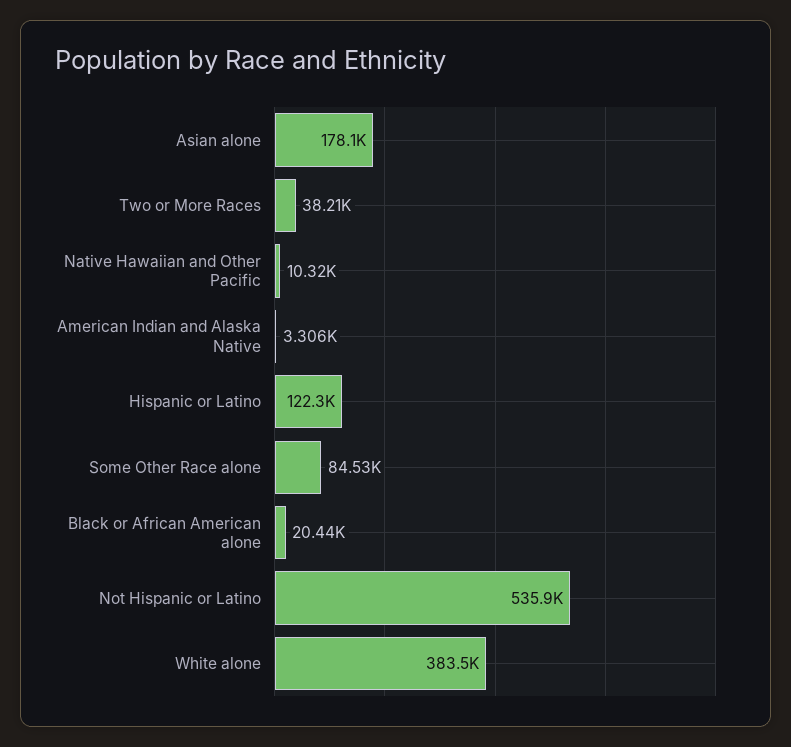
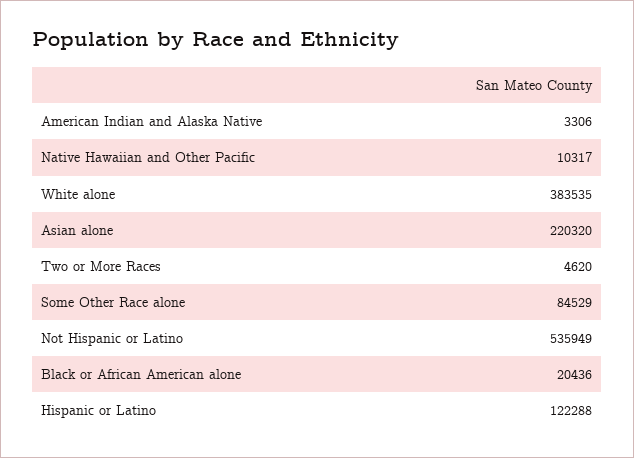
  {
-   "Asian alone": 178100,
+   "Asian alone": 220320,
-   "Two or More Races": 38210,
+   "Two or More Races": 4620,
    "Native Hawaiian and Other Pacific": 10317,
    "American Indian and Alaska Native": 3306,
    "Hispanic or Latino": 122288,
    "Some Other Race alone": 84529,
    "Black or African American alone": 20436,
    "Not Hispanic or Latino": 535949,
    "White alone": 383535
  }

